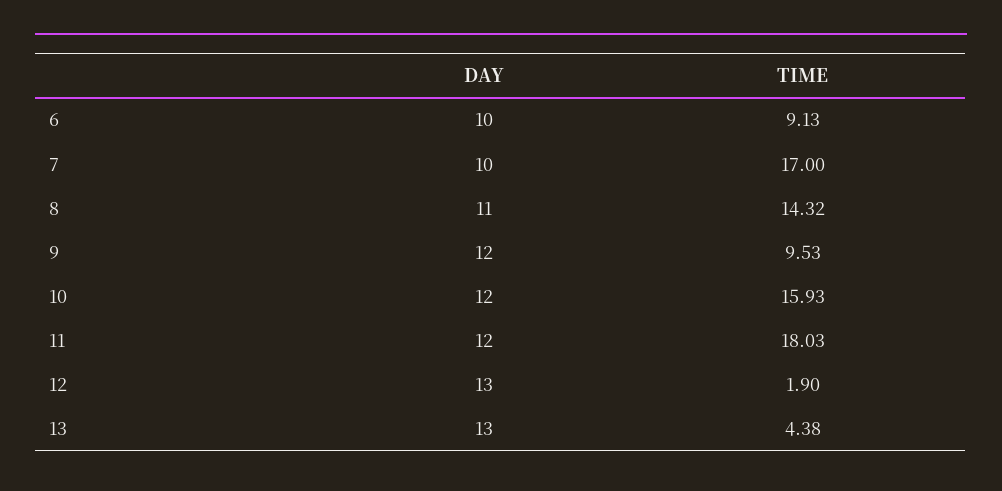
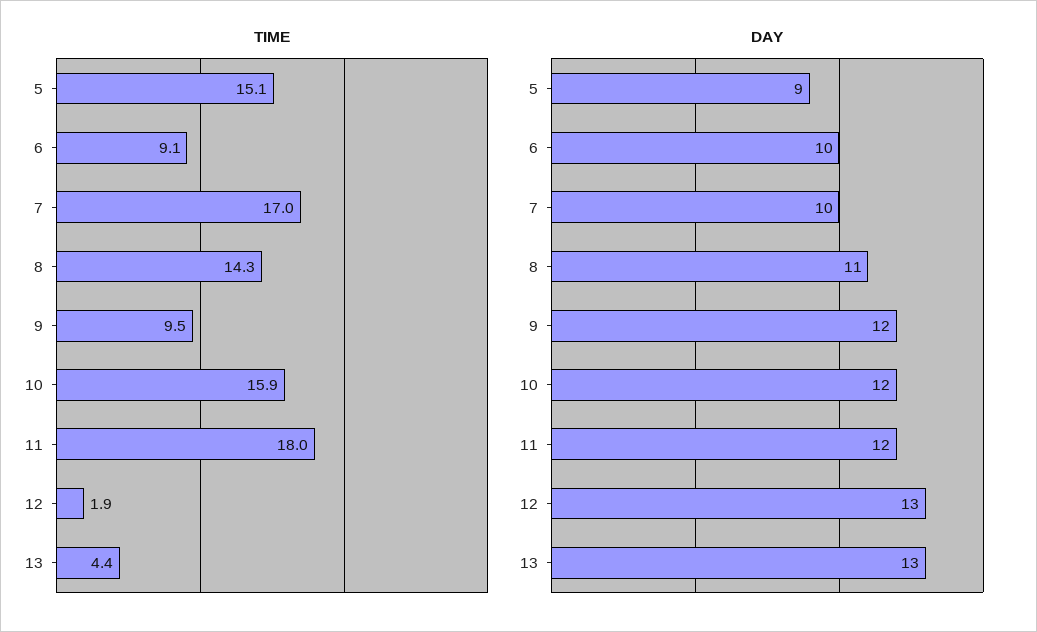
  {
    "DAY": {
      "6": 10,
      "7": 10,
      "8": 11,
      "9": 12,
      "10": 12,
      "11": 12,
      "12": 13,
-     "13": 13
+     "13": 13,
+     "5": 9
    },
    "TIME": {
      "6": 9.13,
      "7": 17,
      "8": 14.32,
      "9": 9.53,
      "10": 15.93,
      "11": 18.03,
      "12": 1.9,
-     "13": 4.38
+     "13": 4.38,
+     "5": 15.1
    }
  }

